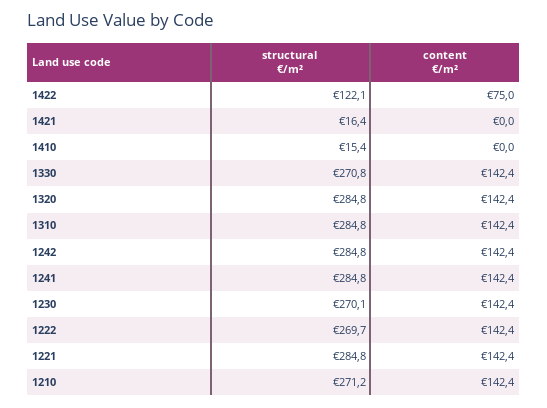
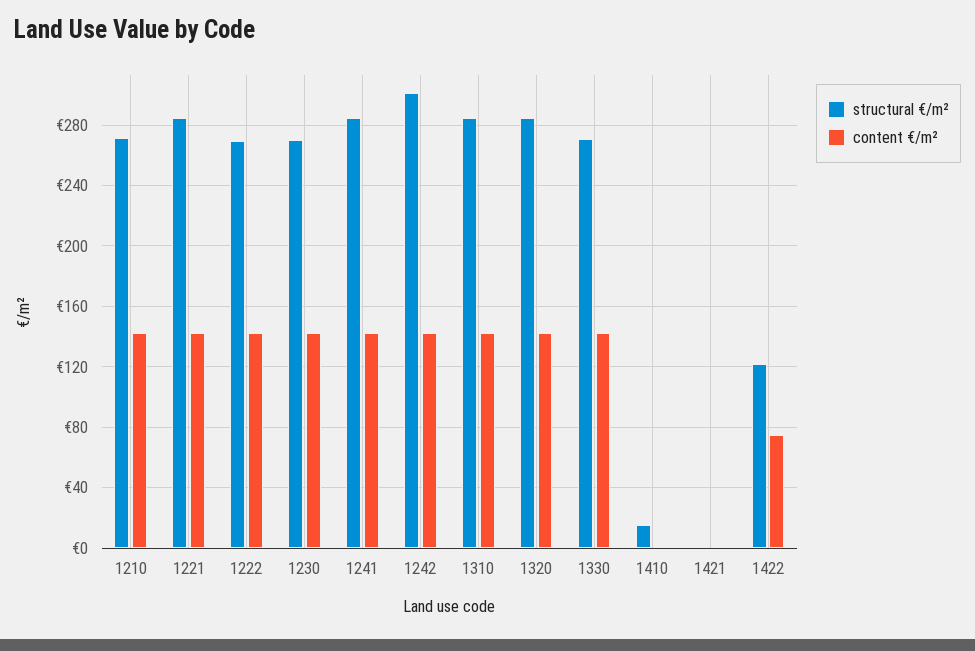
  {
    "structural €/m²": {
      "1422": 122.1,
-     "1421": 16.4,
+     "1421": 0,
      "1410": 15.4,
      "1330": 270.8,
      "1320": 284.8,
      "1310": 284.8,
-     "1242": 284.8,
+     "1242": 300,
      "1241": 284.8,
      "1230": 270.1,
      "1222": 269.7,
      "1221": 284.8,
      "1210": 271.2
    },
    "content €/m²": {
      "1422": 75,
      "1421": 0,
      "1410": 0,
      "1330": 142.4,
      "1320": 142.4,
      "1310": 142.4,
      "1242": 142.4,
      "1241": 142.4,
      "1230": 142.4,
      "1222": 142.4,
      "1221": 142.4,
      "1210": 142.4
    }
  }

